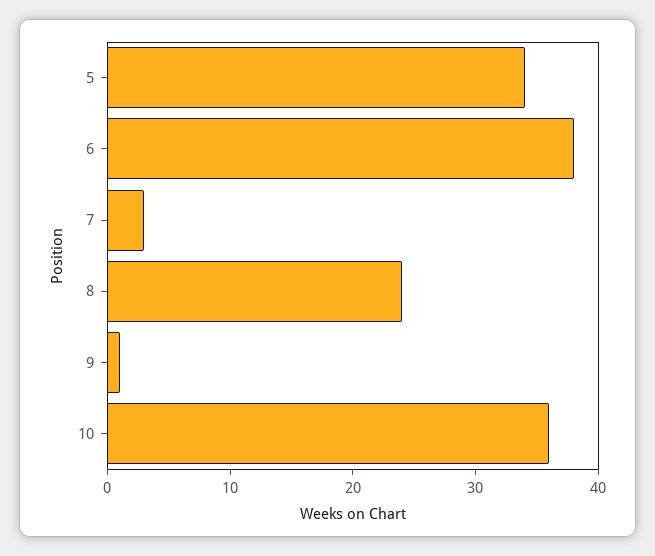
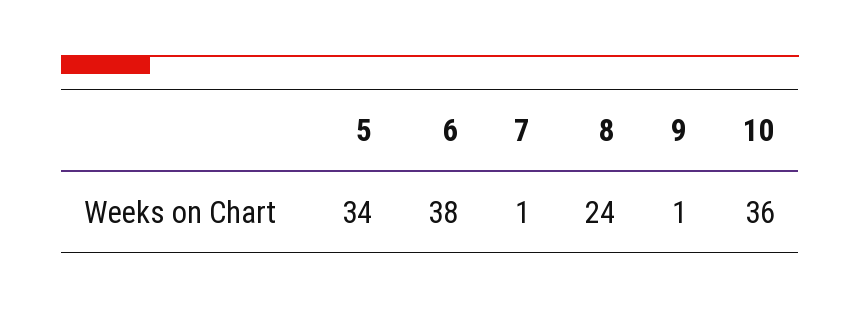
  {
    "5": 34,
    "6": 38,
-   "7": 3,
+   "7": 1,
    "8": 24,
    "9": 1,
    "10": 36
  }

